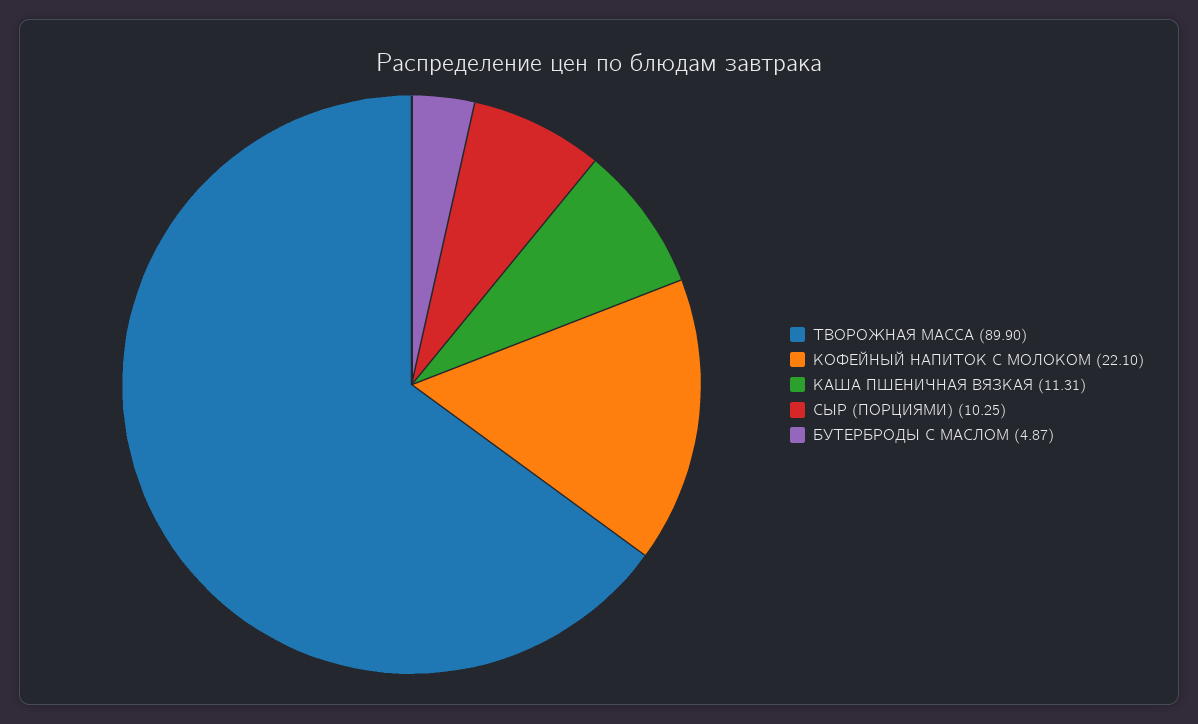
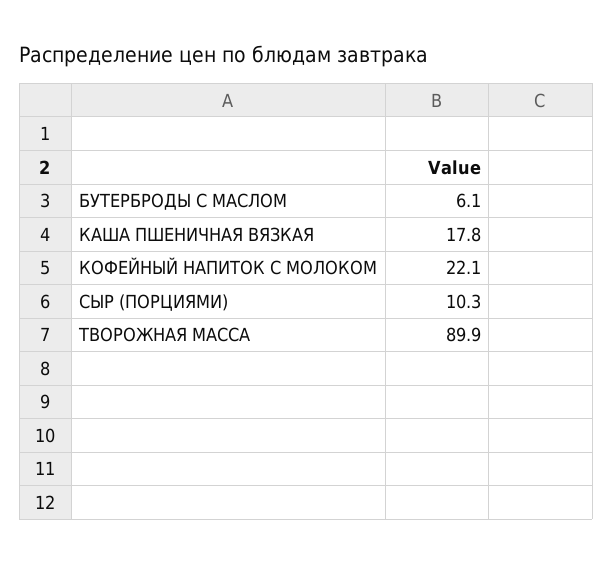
  {
    "ТВОРОЖНАЯ МАССА": 89.9,
    "КОФЕЙНЫЙ НАПИТОК С МОЛОКОМ": 22.1,
-   "КАША ПШЕНИЧНАЯ ВЯЗКАЯ": 11.31,
+   "КАША ПШЕНИЧНАЯ ВЯЗКАЯ": 17.8,
    "СЫР (ПОРЦИЯМИ)": 10.25,
-   "БУТЕРБРОДЫ С МАСЛОМ": 4.87
+   "БУТЕРБРОДЫ С МАСЛОМ": 6.1
  }

